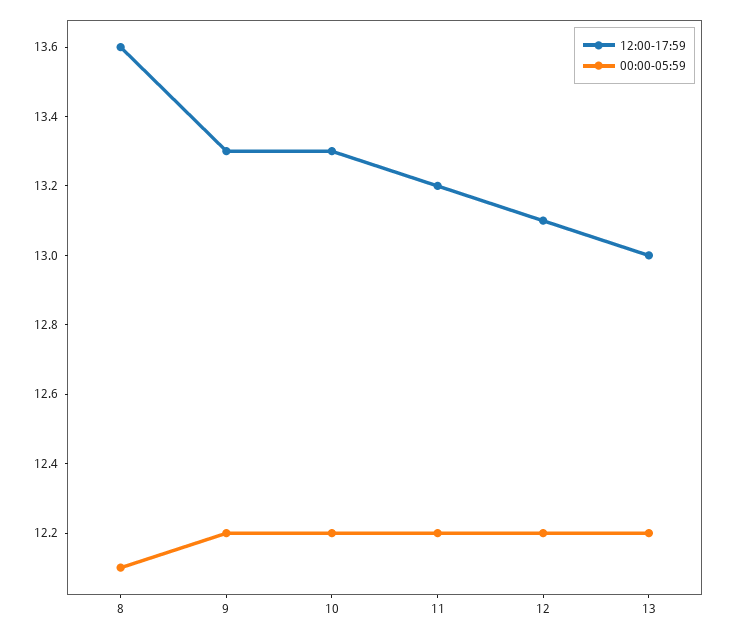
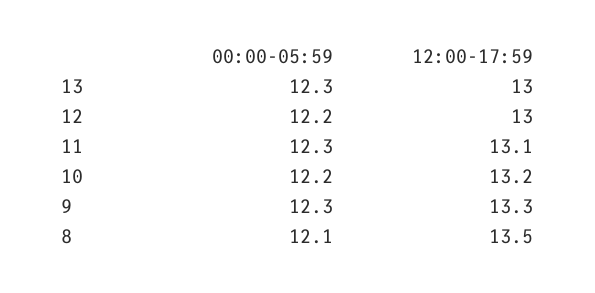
  {
    "12:00-17:59": {
-     "8": 13.6,
+     "8": 13.5,
      "9": 13.3,
-     "10": 13.3,
+     "10": 13.2,
-     "11": 13.2,
+     "11": 13.1,
-     "12": 13.1,
+     "12": 13,
      "13": 13
    },
    "00:00-05:59": {
      "8": 12.1,
-     "9": 12.2,
+     "9": 12.3,
      "10": 12.2,
-     "11": 12.2,
+     "11": 12.3,
      "12": 12.2,
-     "13": 12.2
+     "13": 12.3
    }
  }

